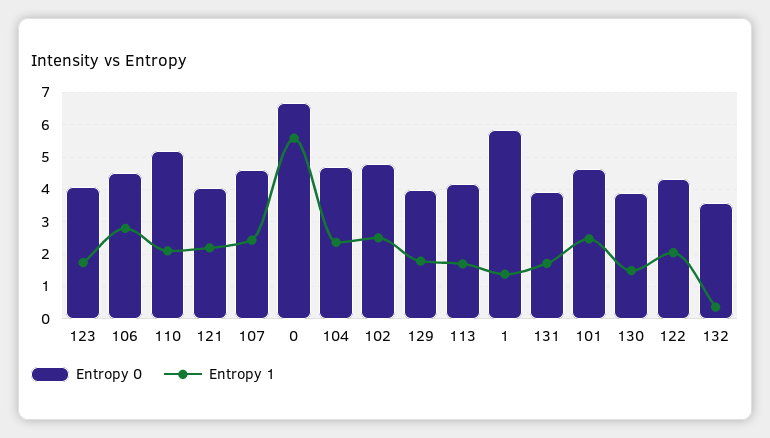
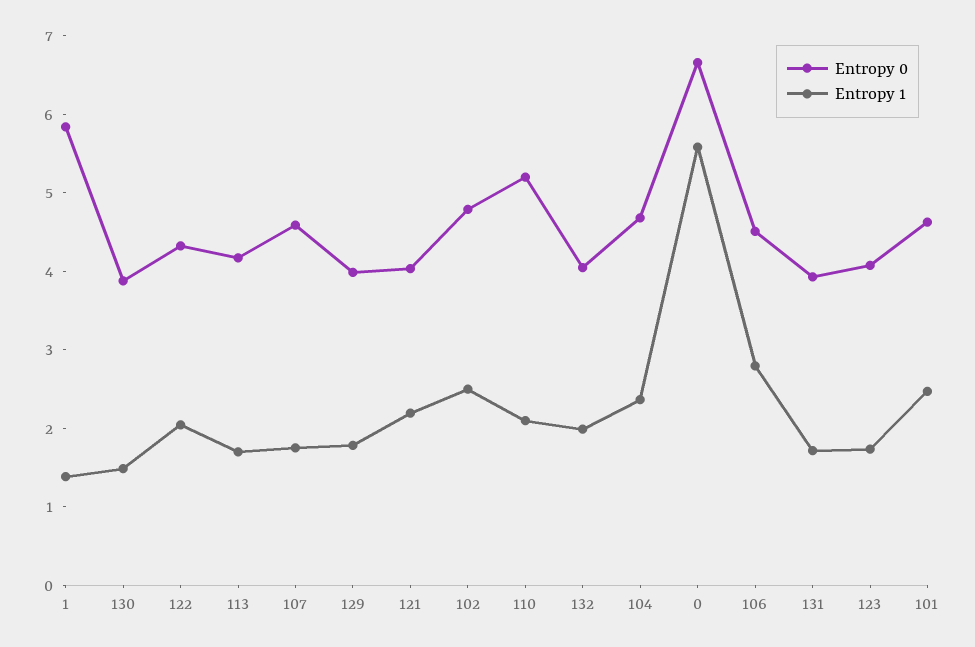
  {
    "Entropy 0": {
      "123": 4,
      "106": 4.6,
      "110": 5.2,
      "121": 4,
      "107": 4.6,
      "0": 6.6,
      "104": 4.6,
      "102": 4.8,
      "129": 4,
      "113": 4.2,
      "1": 5.8,
      "131": 4,
      "101": 4.6,
      "130": 3.8,
      "122": 4.4,
-     "132": 3.6
+     "132": 4
    },
    "Entropy 1": {
      "123": 1.8,
      "106": 2.8,
      "110": 2,
      "121": 2.2,
-     "107": 2.4,
+     "107": 1.8,
      "0": 5.6,
      "104": 2.4,
      "102": 2.4,
      "129": 1.8,
      "113": 1.8,
      "1": 1.4,
      "131": 1.8,
      "101": 2.4,
      "130": 1.4,
      "122": 2,
-     "132": 0.4
+     "132": 2
    }
  }

